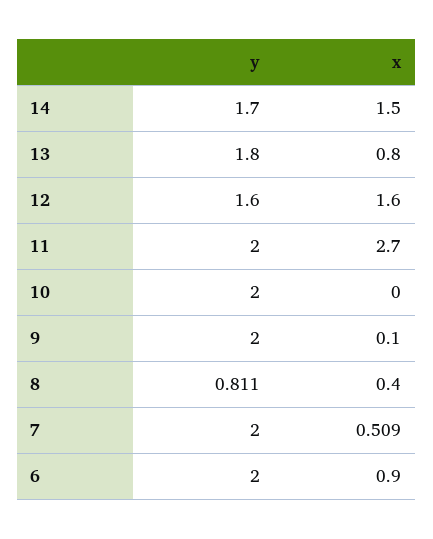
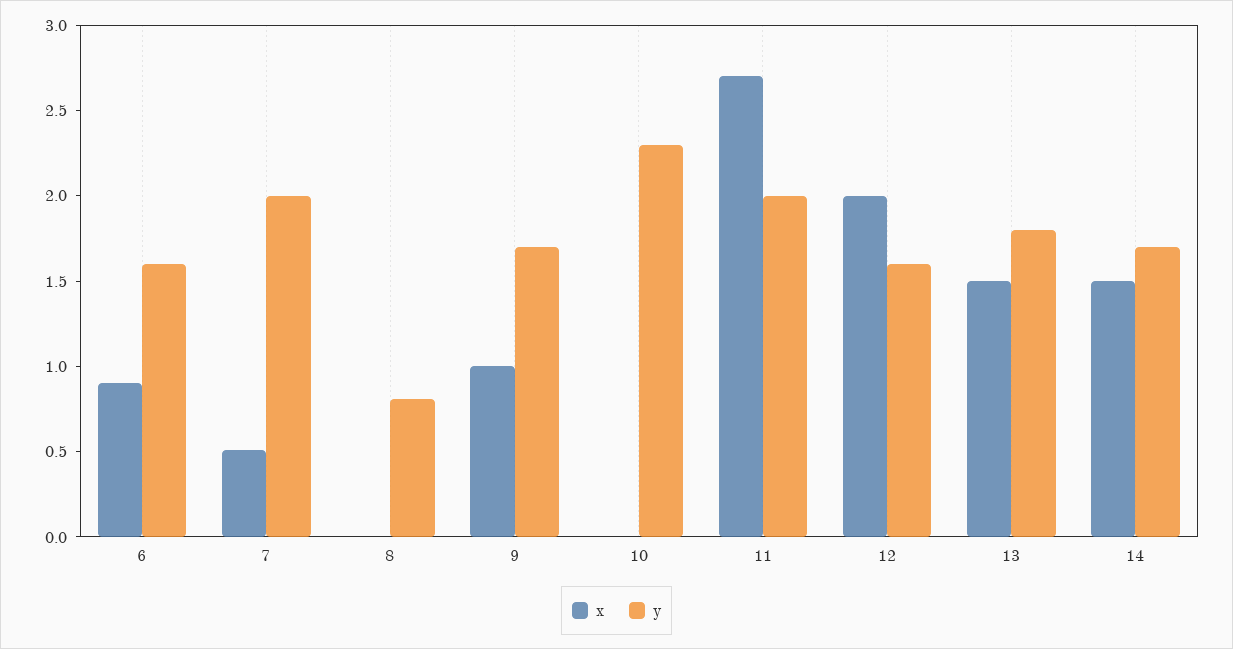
  {
    "y": {
      "14": 1.7,
      "13": 1.8,
      "12": 1.6,
      "11": 2,
-     "10": 2,
+     "10": 2.3,
-     "9": 2,
+     "9": 1.7,
      "8": 0.811,
      "7": 2,
-     "6": 2
+     "6": 1.6
    },
    "x": {
      "14": 1.5,
-     "13": 0.8,
+     "13": 1.5,
-     "12": 1.6,
+     "12": 2,
      "11": 2.7,
      "10": 0,
-     "9": 0.1,
+     "9": 1,
-     "8": 0.4,
+     "8": 0,
      "7": 0.509,
      "6": 0.9
    }
  }

